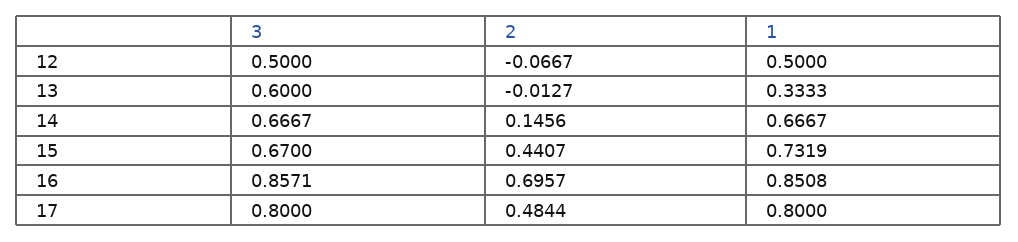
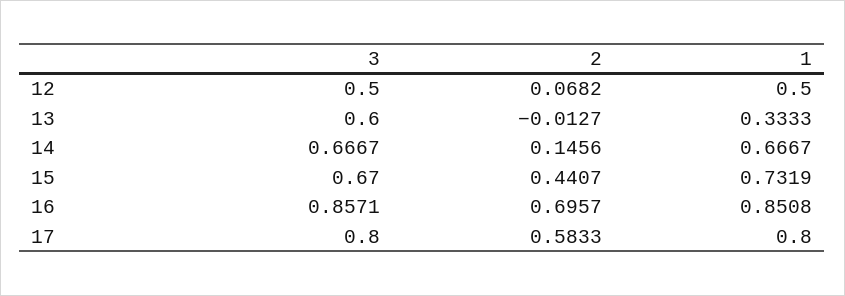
  {
    "3": {
      "12": 0.5,
      "13": 0.6,
      "14": 0.6667,
      "15": 0.67,
      "16": 0.8571,
      "17": 0.8
    },
    "2": {
-     "12": -0.0667,
+     "12": 0.0682,
      "13": -0.0127,
      "14": 0.1456,
      "15": 0.4407,
      "16": 0.6957,
-     "17": 0.4844
+     "17": 0.5833
    },
    "1": {
      "12": 0.5,
      "13": 0.3333,
      "14": 0.6667,
      "15": 0.7319,
      "16": 0.8508,
      "17": 0.8
    }
  }

